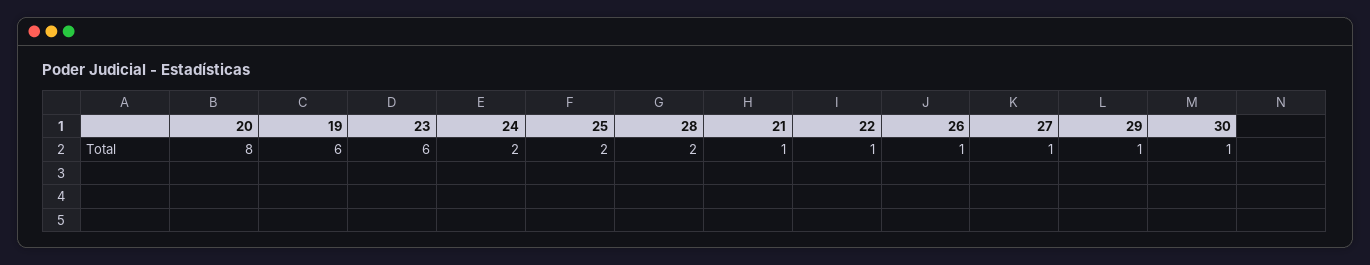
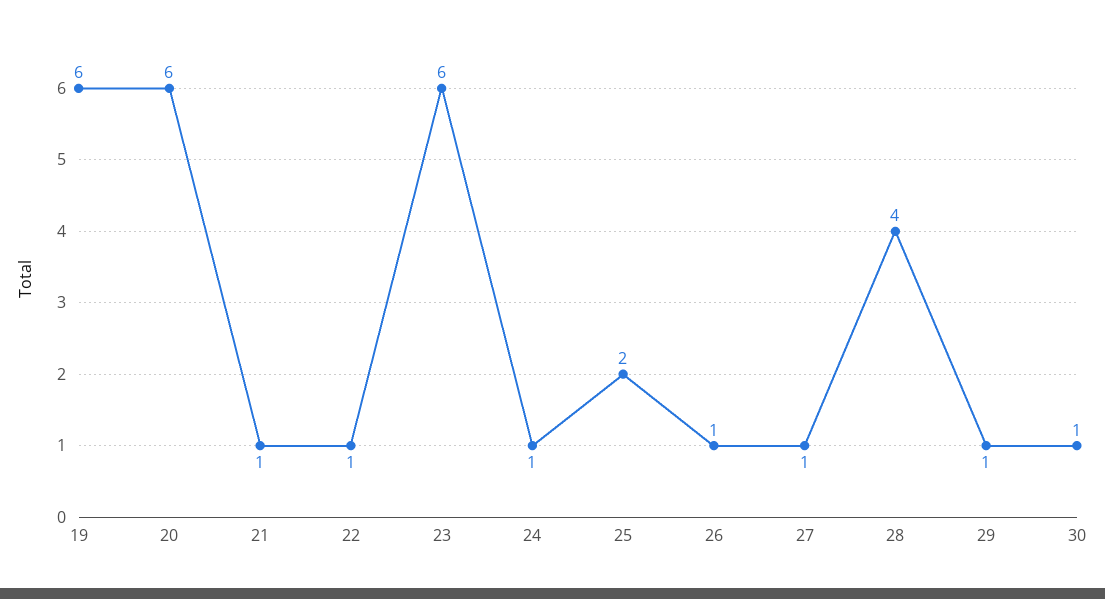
  {
-   "20": 8,
+   "20": 6,
    "19": 6,
    "23": 6,
-   "24": 2,
+   "24": 1,
    "25": 2,
-   "28": 2,
+   "28": 4,
    "21": 1,
    "22": 1,
    "26": 1,
    "27": 1,
    "29": 1,
    "30": 1
  }

